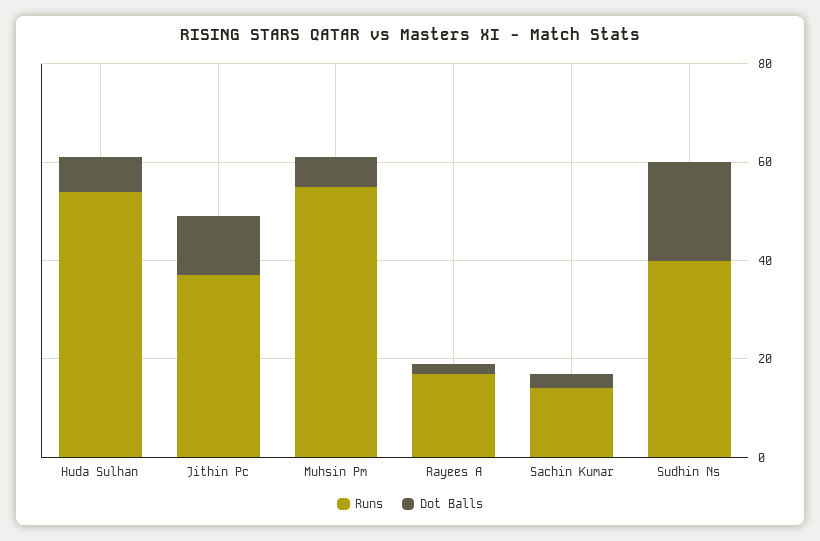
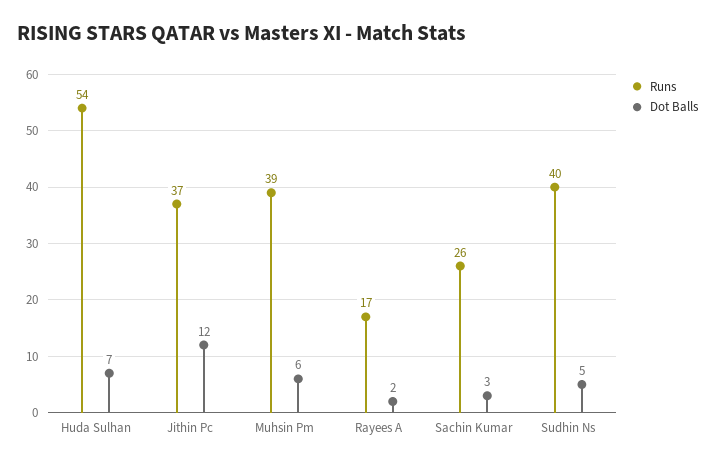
  {
    "Runs": {
      "Huda Sulhan": 54,
      "Jithin Pc": 37,
-     "Muhsin Pm": 55,
+     "Muhsin Pm": 39,
      "Rayees A": 17,
-     "Sachin Kumar": 15,
+     "Sachin Kumar": 26,
      "Sudhin Ns": 40
    },
    "Dot Balls": {
      "Huda Sulhan": 7,
      "Jithin Pc": 12,
      "Muhsin Pm": 6,
      "Rayees A": 2,
      "Sachin Kumar": 3,
-     "Sudhin Ns": 20
+     "Sudhin Ns": 5
    }
  }

